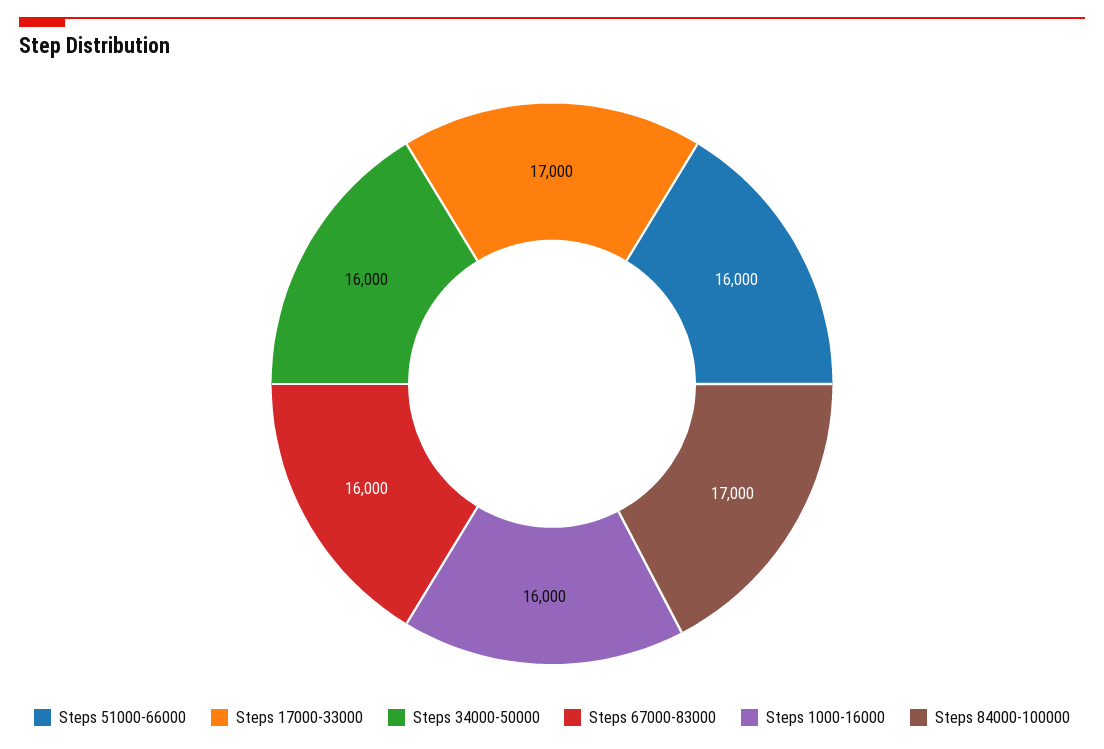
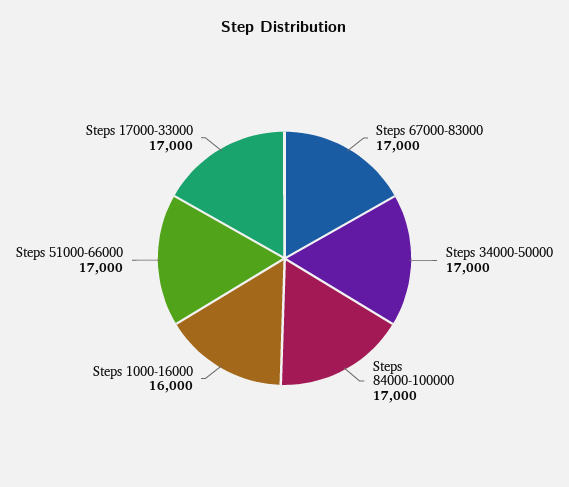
  {
-   "Steps 51000-66000": 16000,
+   "Steps 51000-66000": 17000,
    "Steps 17000-33000": 17000,
-   "Steps 34000-50000": 16000,
+   "Steps 34000-50000": 17000,
-   "Steps 67000-83000": 16000,
+   "Steps 67000-83000": 17000,
    "Steps 1000-16000": 16000,
    "Steps 84000-100000": 17000
  }

